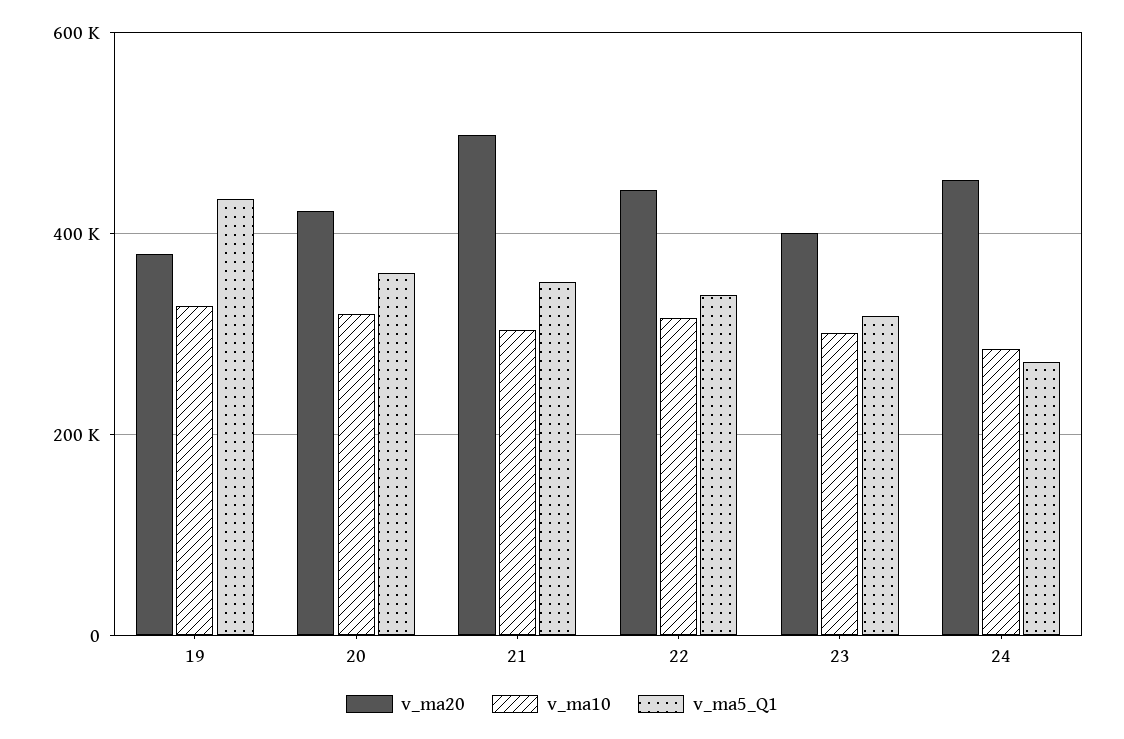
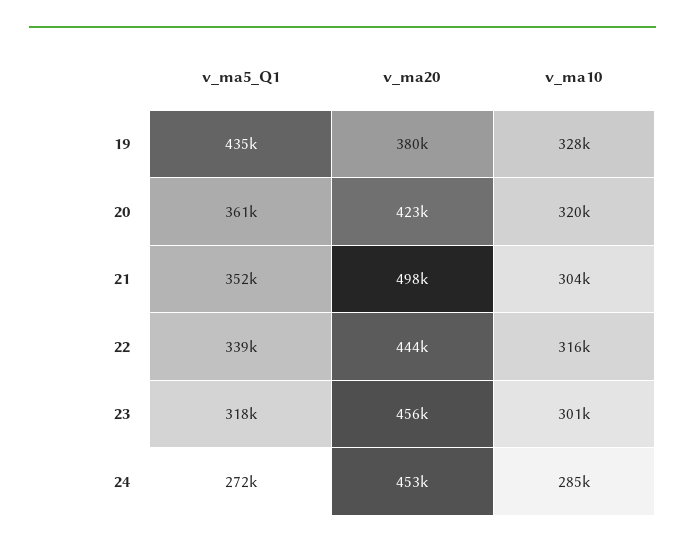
  {
    "v_ma20": {
      "19": 380000,
      "20": 423000,
      "21": 498000,
      "22": 444000,
-     "23": 400000,
+     "23": 456000,
      "24": 453000
    },
    "v_ma10": {
      "19": 328000,
      "20": 320000,
      "21": 304000,
      "22": 316000,
      "23": 301000,
      "24": 285000
    },
    "v_ma5_Q1": {
      "19": 435000,
      "20": 361000,
      "21": 352000,
      "22": 339000,
      "23": 318000,
      "24": 272000
    }
  }

